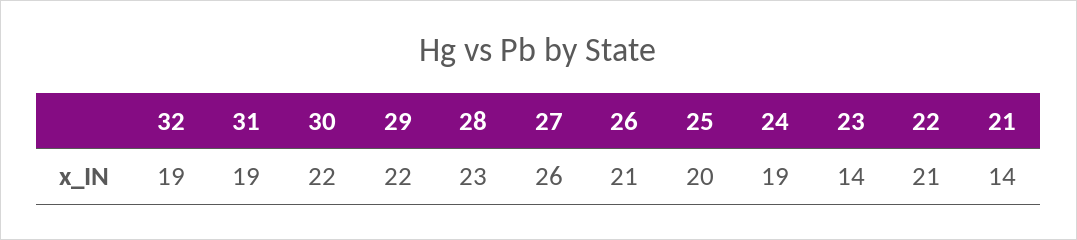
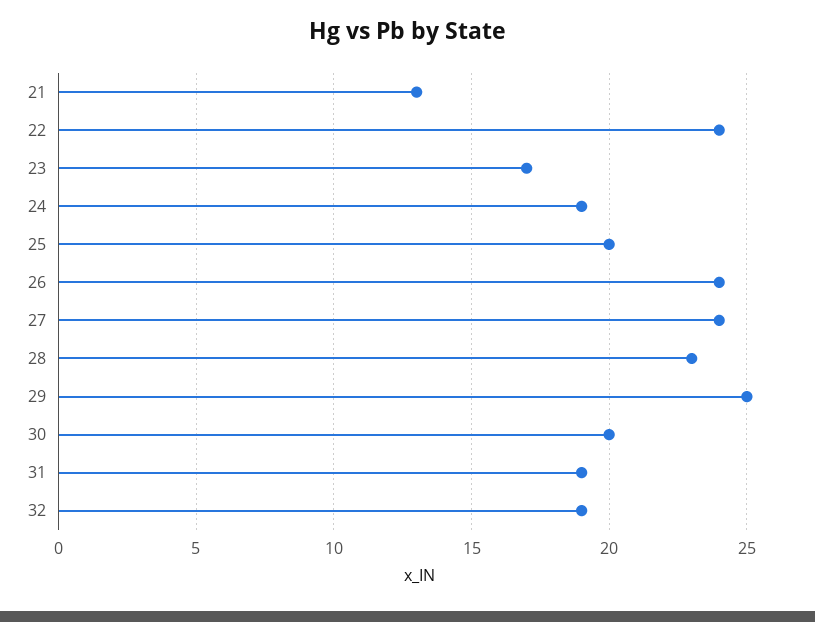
  {
    "32": 19,
    "31": 19,
-   "30": 22,
+   "30": 20,
-   "29": 22,
+   "29": 25,
    "28": 23,
-   "27": 26,
+   "27": 24,
-   "26": 21,
+   "26": 24,
    "25": 20,
    "24": 19,
-   "23": 14,
+   "23": 17,
-   "22": 21,
+   "22": 24,
-   "21": 14
+   "21": 13
  }

